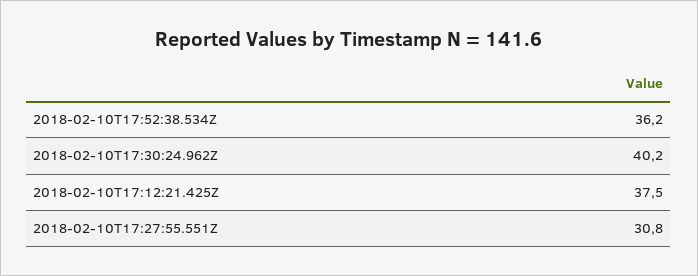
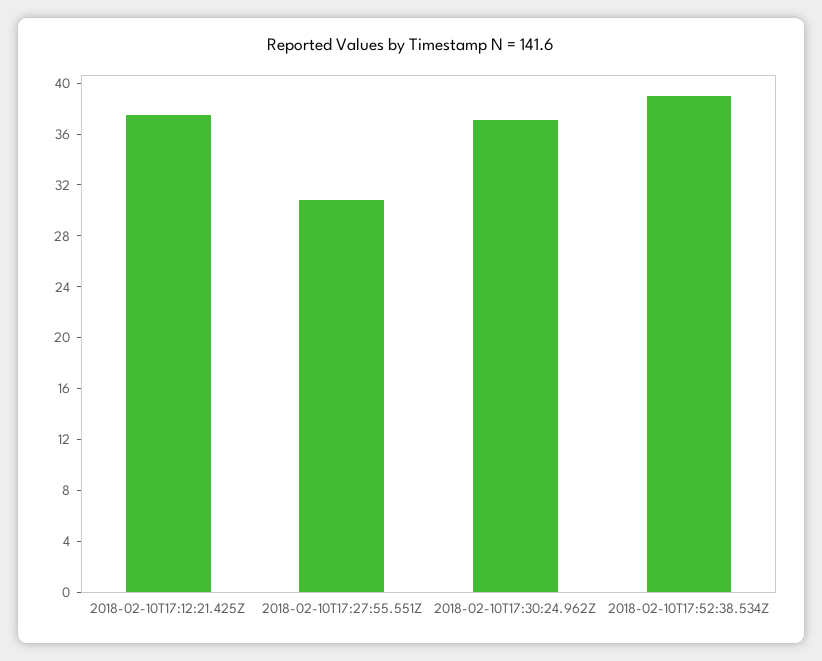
  {
-   "2018-02-10T17:52:38.534Z": 36.2,
+   "2018-02-10T17:52:38.534Z": 39,
-   "2018-02-10T17:30:24.962Z": 40.2,
+   "2018-02-10T17:30:24.962Z": 37,
    "2018-02-10T17:12:21.425Z": 37.5,
    "2018-02-10T17:27:55.551Z": 30.8
  }

